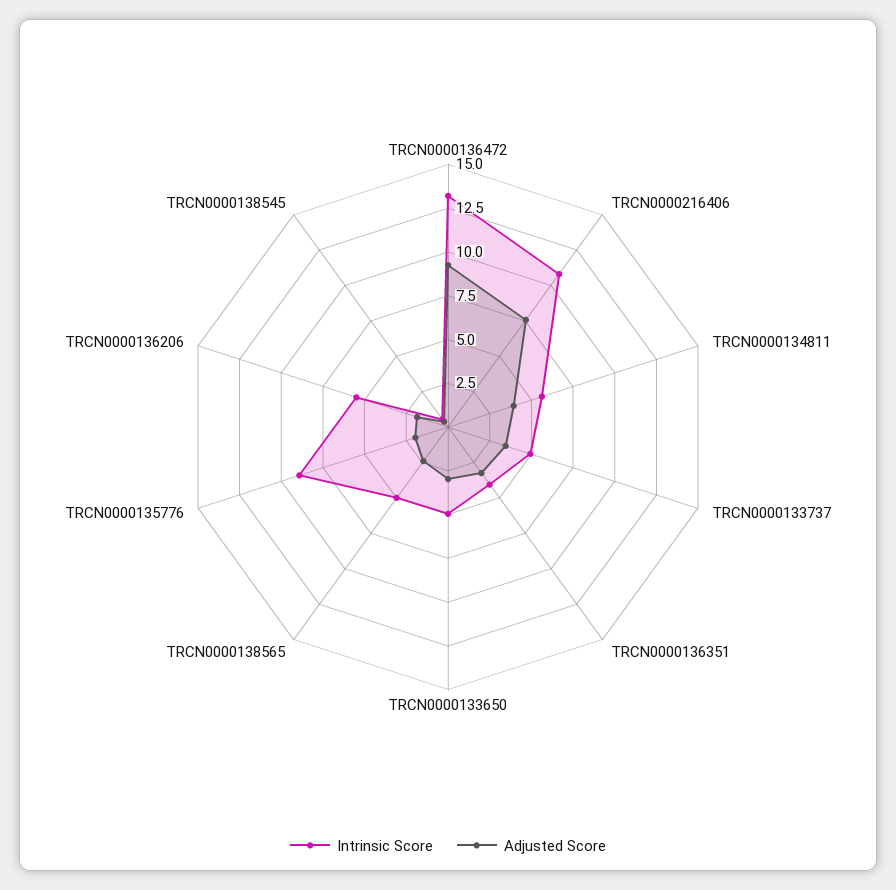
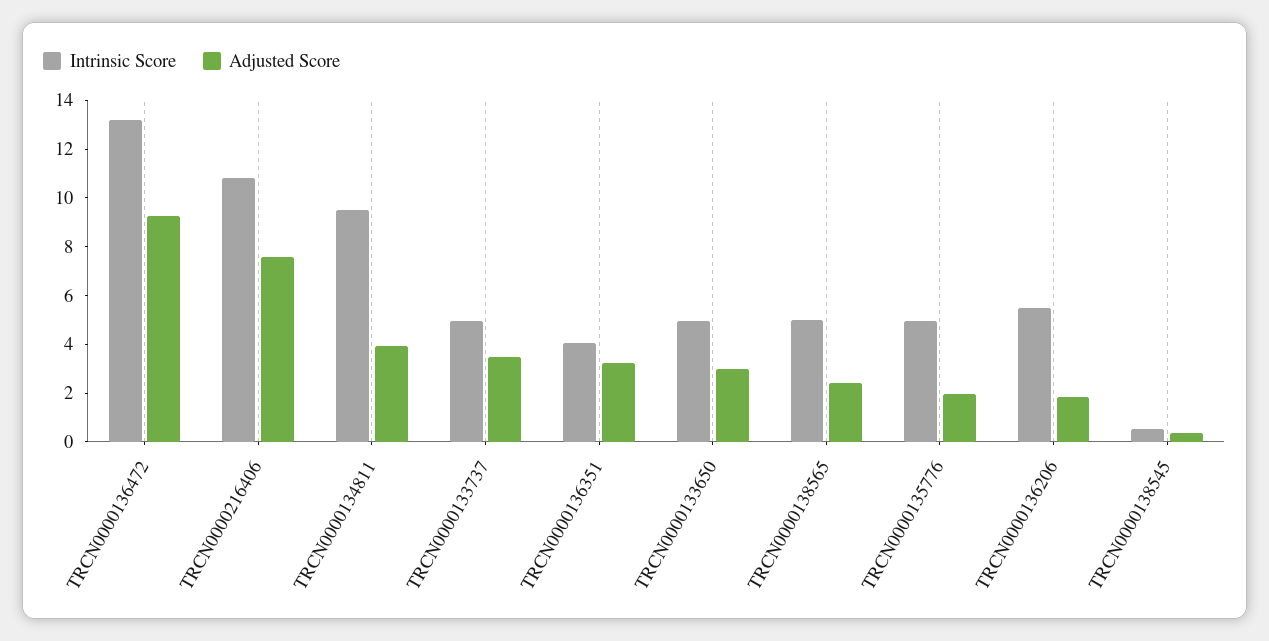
  {
    "Intrinsic Score": {
      "TRCN0000136472": 13,
      "TRCN0000216406": 11,
-     "TRCN0000134811": 5.5,
+     "TRCN0000134811": 9.5,
      "TRCN0000133737": 5,
      "TRCN0000136351": 4,
      "TRCN0000133650": 5,
      "TRCN0000138565": 5,
-     "TRCN0000135776": 9,
+     "TRCN0000135776": 5,
      "TRCN0000136206": 5.5,
      "TRCN0000138545": 0.5
    },
    "Adjusted Score": {
      "TRCN0000136472": 9,
      "TRCN0000216406": 7.5,
      "TRCN0000134811": 4,
      "TRCN0000133737": 3.5,
      "TRCN0000136351": 3,
      "TRCN0000133650": 3,
      "TRCN0000138565": 2.5,
      "TRCN0000135776": 2,
      "TRCN0000136206": 2,
      "TRCN0000138545": 0.5
    }
  }

